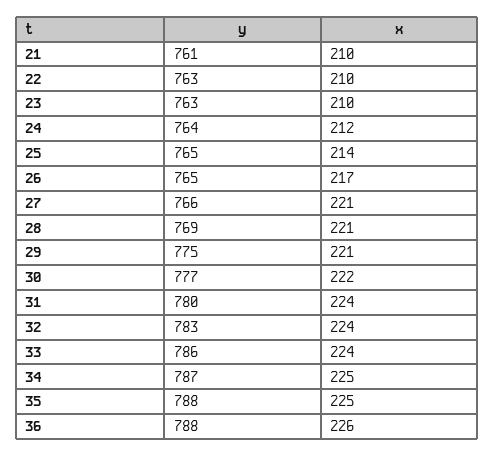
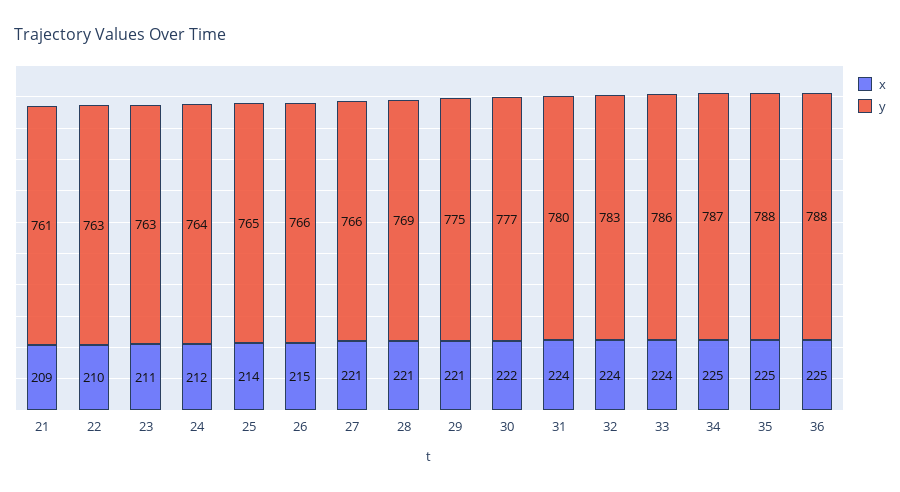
  {
    "y": {
      "21": 761,
      "22": 763,
      "23": 763,
      "24": 764,
      "25": 765,
-     "26": 765,
+     "26": 766,
      "27": 766,
      "28": 769,
      "29": 775,
      "30": 777,
      "31": 780,
      "32": 783,
      "33": 786,
      "34": 787,
      "35": 788,
      "36": 788
    },
    "x": {
-     "21": 210,
+     "21": 209,
      "22": 210,
-     "23": 210,
+     "23": 211,
      "24": 212,
      "25": 214,
-     "26": 217,
+     "26": 215,
      "27": 221,
      "28": 221,
      "29": 221,
      "30": 222,
      "31": 224,
      "32": 224,
      "33": 224,
      "34": 225,
      "35": 225,
-     "36": 226
+     "36": 225
    }
  }

